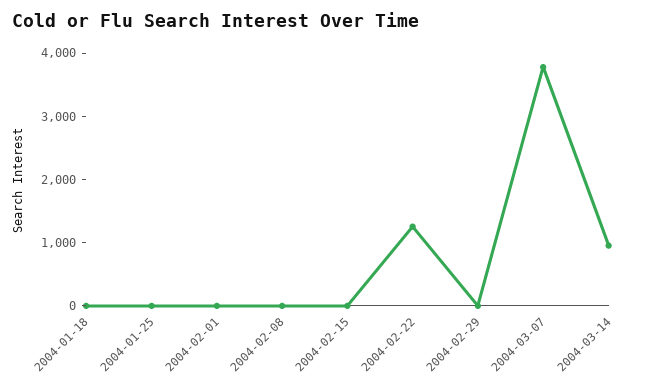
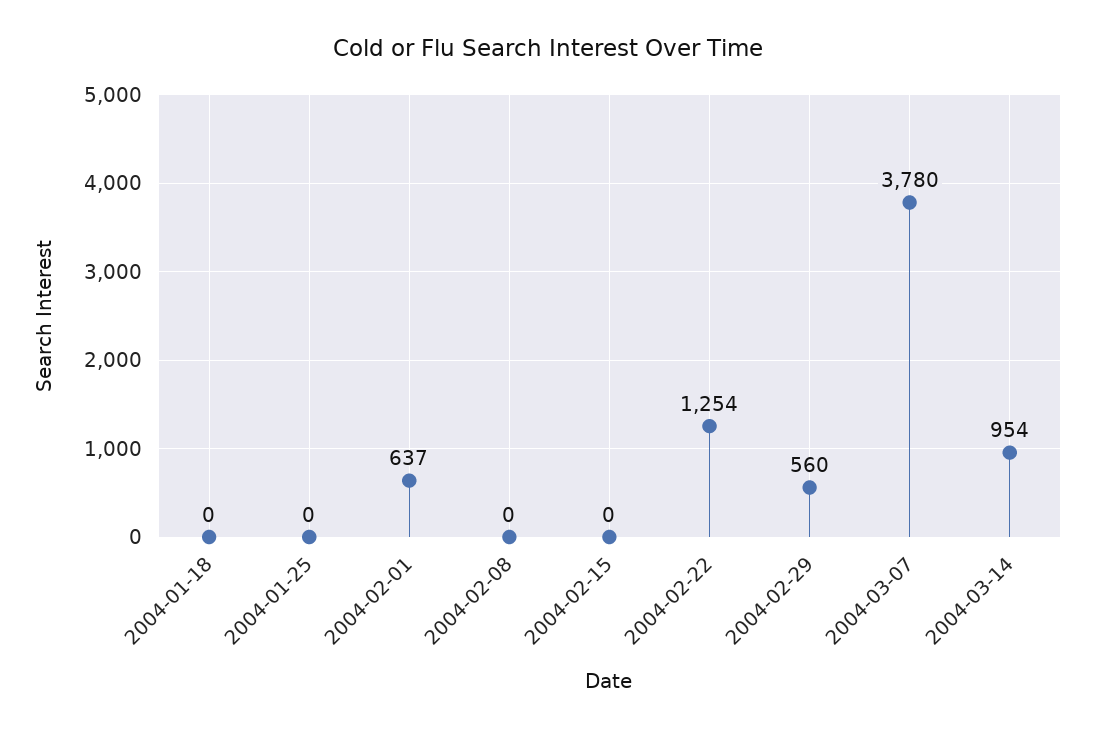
  {
    "2004-01-18": 0,
    "2004-01-25": 0,
-   "2004-02-01": 0,
+   "2004-02-01": 637,
    "2004-02-08": 0,
    "2004-02-15": 0,
    "2004-02-22": 1254,
-   "2004-02-29": 0,
+   "2004-02-29": 560,
    "2004-03-07": 3780,
    "2004-03-14": 954
  }

